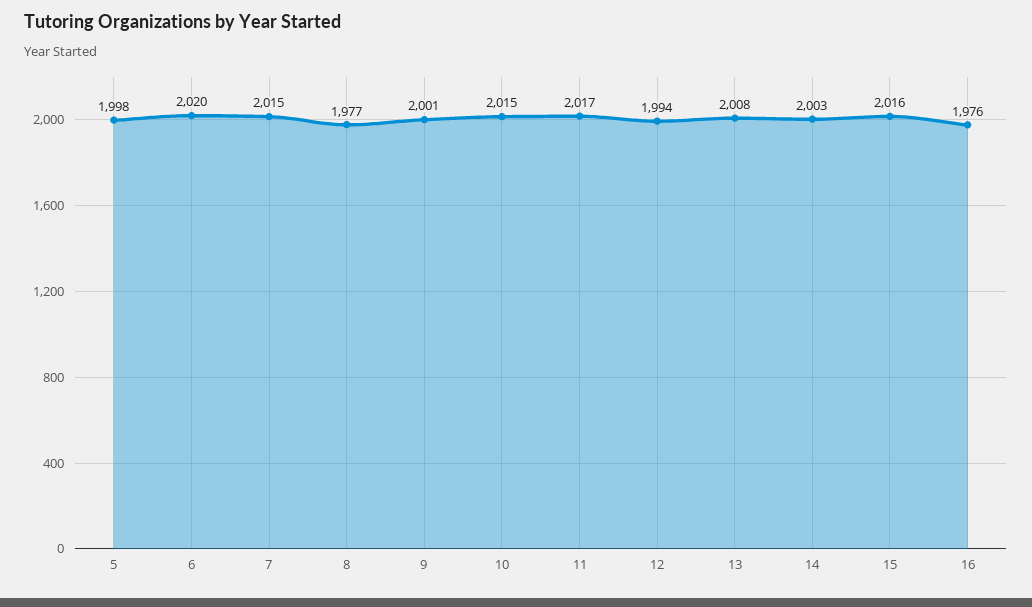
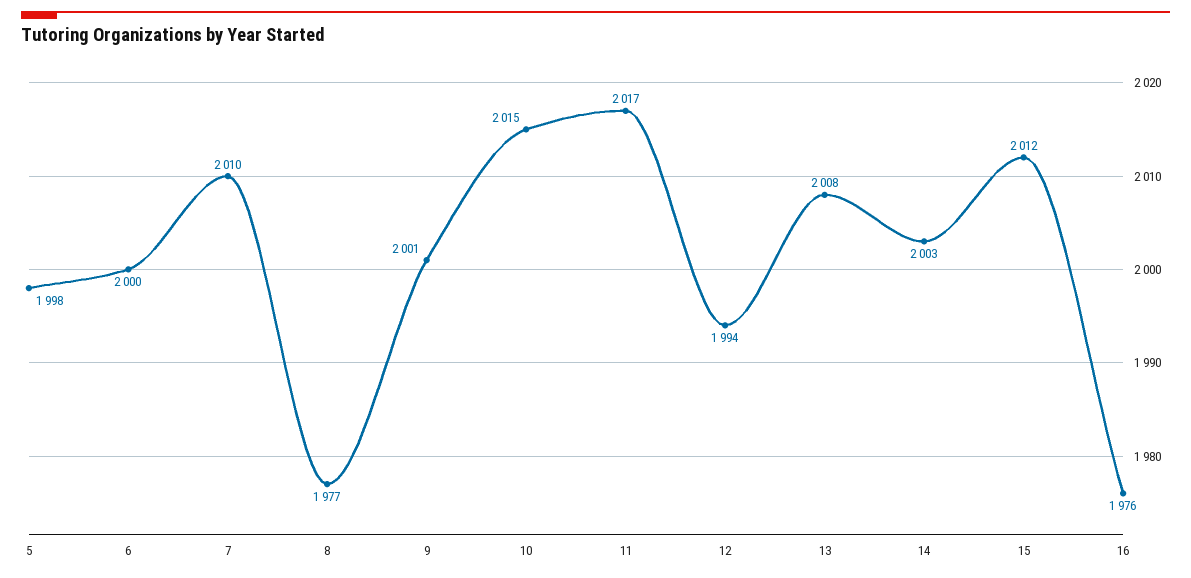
  {
    "5": 1998,
-   "6": 2020,
+   "6": 2000,
-   "7": 2015,
+   "7": 2010,
    "8": 1977,
    "9": 2001,
    "10": 2015,
    "11": 2017,
    "12": 1994,
    "13": 2008,
    "14": 2003,
-   "15": 2016,
+   "15": 2012,
    "16": 1976
  }

